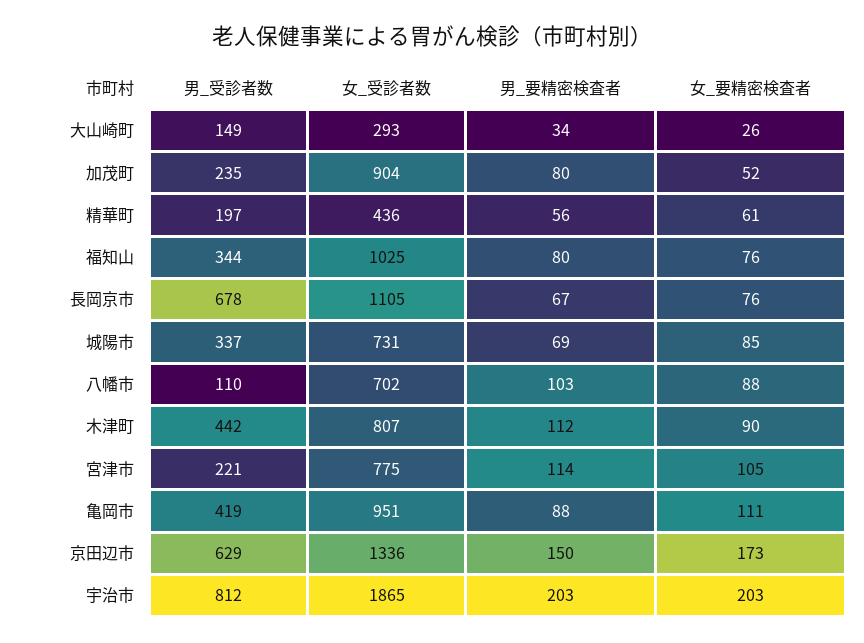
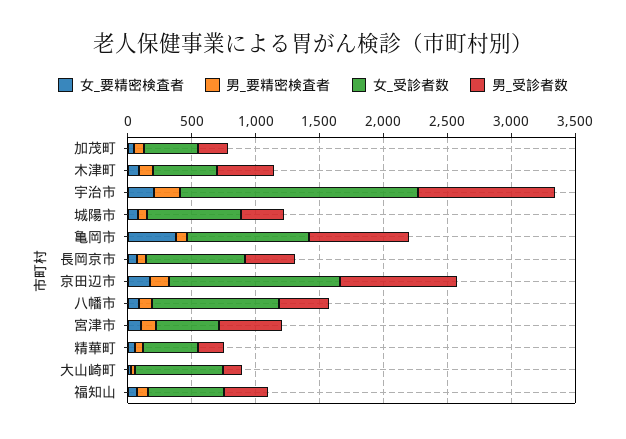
  {
    "男_受診者数": {
      "大山崎町": 149,
      "加茂町": 235,
      "精華町": 197,
      "福知山": 344,
-     "長岡京市": 678,
+     "長岡京市": 400,
      "城陽市": 337,
-     "八幡市": 110,
+     "八幡市": 400,
      "木津町": 442,
-     "宮津市": 221,
+     "宮津市": 500,
-     "亀岡市": 419,
+     "亀岡市": 800,
-     "京田辺市": 629,
+     "京田辺市": 900,
-     "宇治市": 812
+     "宇治市": 1100
    },
    "女_受診者数": {
-     "大山崎町": 293,
+     "大山崎町": 700,
-     "加茂町": 904,
+     "加茂町": 400,
      "精華町": 436,
-     "福知山": 1025,
+     "福知山": 600,
-     "長岡京市": 1105,
+     "長岡京市": 800,
      "城陽市": 731,
-     "八幡市": 702,
+     "八幡市": 1000,
-     "木津町": 807,
+     "木津町": 500,
-     "宮津市": 775,
+     "宮津市": 500,
      "亀岡市": 951,
      "京田辺市": 1336,
      "宇治市": 1865
    },
    "男_要精密検査者": {
      "大山崎町": 34,
      "加茂町": 80,
      "精華町": 56,
      "福知山": 80,
      "長岡京市": 67,
      "城陽市": 69,
      "八幡市": 103,
      "木津町": 112,
      "宮津市": 114,
      "亀岡市": 88,
      "京田辺市": 150,
      "宇治市": 203
    },
    "女_要精密検査者": {
      "大山崎町": 26,
      "加茂町": 52,
      "精華町": 61,
      "福知山": 76,
      "長岡京市": 76,
      "城陽市": 85,
      "八幡市": 88,
      "木津町": 90,
      "宮津市": 105,
-     "亀岡市": 111,
+     "亀岡市": 400,
      "京田辺市": 173,
      "宇治市": 203
    }
  }

